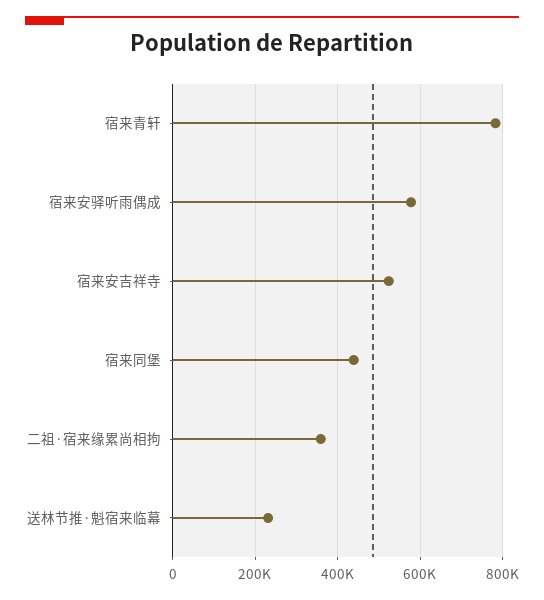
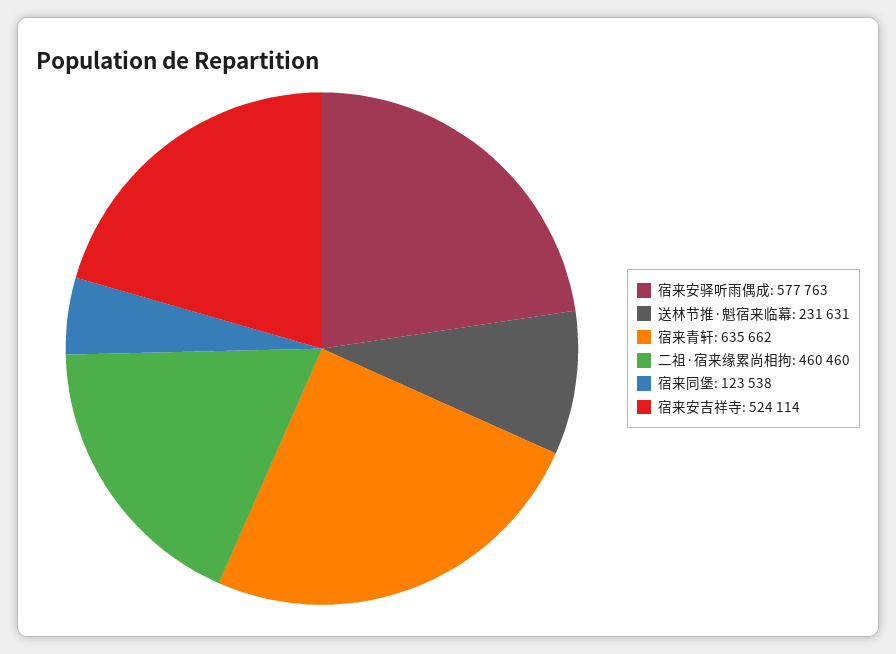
  {
-   "宿来青轩": 780000,
+   "宿来青轩": 635662,
    "宿来安驿听雨偶成": 577763,
    "宿来安吉祥寺": 524114,
-   "宿来同堡": 440000,
+   "宿来同堡": 123538,
-   "二祖·宿来缘累尚相拘": 360000,
+   "二祖·宿来缘累尚相拘": 460460,
    "送林节推·魁宿来临幕": 231631
  }

